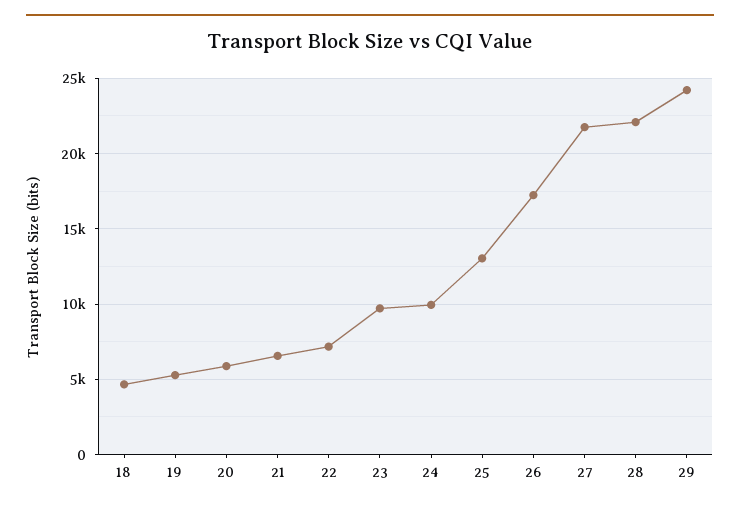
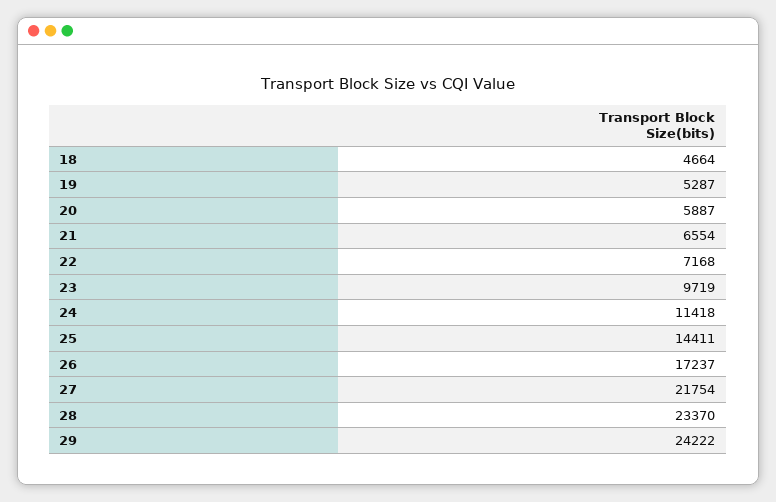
  {
    "18": 4664,
    "19": 5287,
    "20": 5887,
    "21": 6554,
    "22": 7168,
    "23": 9719,
-   "24": 10000,
+   "24": 11418,
-   "25": 13000,
+   "25": 14411,
    "26": 17237,
    "27": 21754,
-   "28": 22000,
+   "28": 23370,
    "29": 24222
  }

